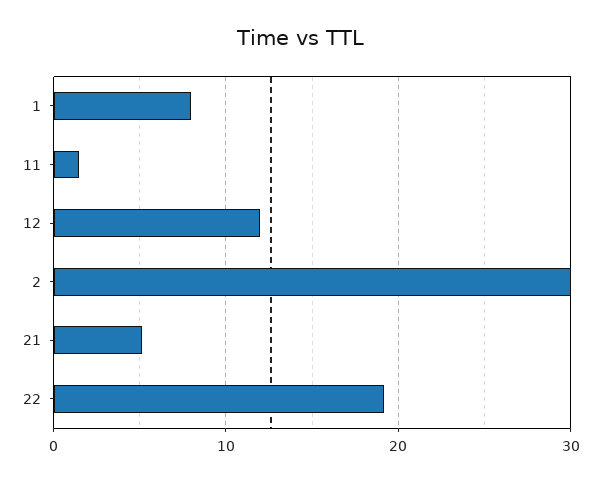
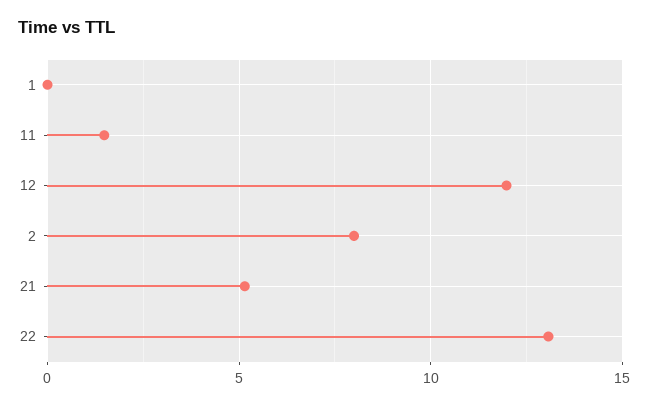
  {
-   "1": 8,
+   "1": 0,
    "11": 1.5,
    "12": 12,
-   "2": 30,
+   "2": 8,
    "21": 5,
-   "22": 19
+   "22": 13
  }

